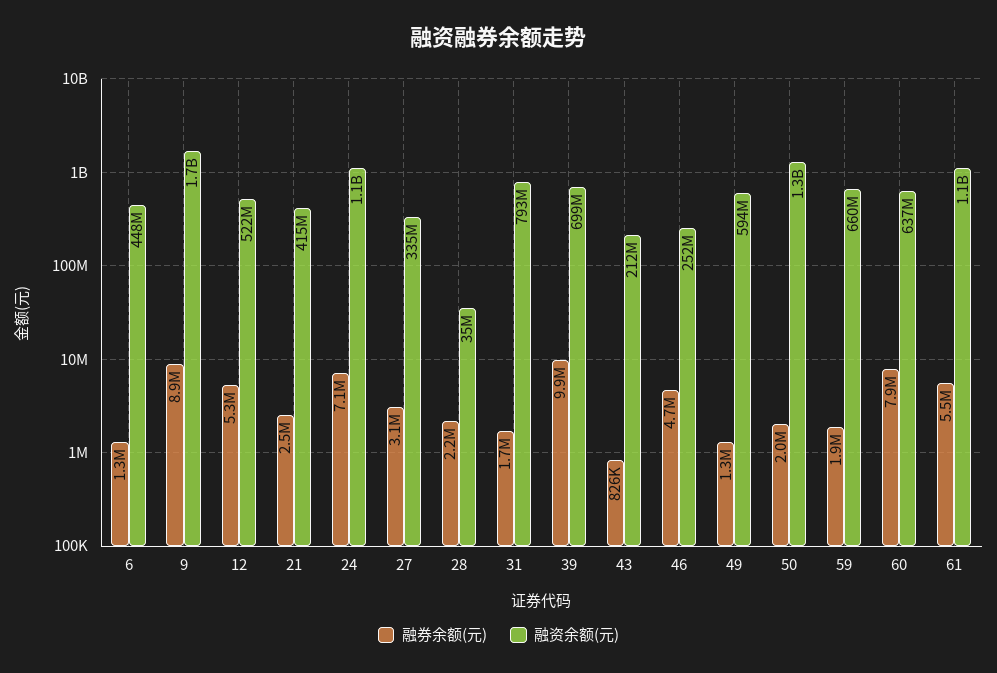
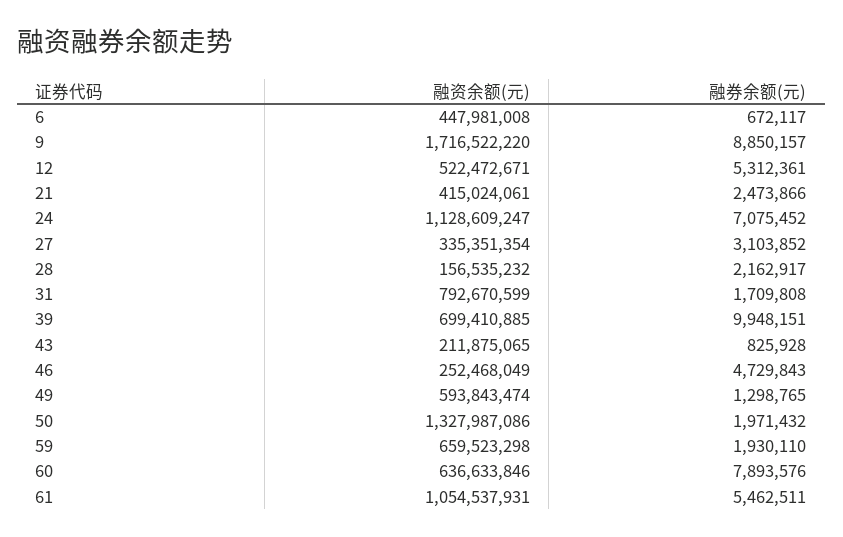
  {
    "融券余额(元)": {
-     "6": 1300000,
+     "6": 672117,
      "9": 8850157,
      "12": 5312361,
      "21": 2473866,
      "24": 7075452,
      "27": 3103852,
      "28": 2162917,
      "31": 1709808,
      "39": 9948151,
      "43": 825928,
      "46": 4729843,
      "49": 1298765,
      "50": 1971432,
      "59": 1930110,
      "60": 7893576,
      "61": 5462511
    },
    "融资余额(元)": {
      "6": 447981008,
      "9": 1716522220,
      "12": 522472671,
      "21": 415024061,
      "24": 1128609247,
      "27": 335351354,
-     "28": 35000000,
+     "28": 156535232,
      "31": 792670599,
      "39": 699410885,
      "43": 211875065,
      "46": 252468049,
      "49": 593843474,
      "50": 1327987086,
      "59": 659523298,
      "60": 636633846,
      "61": 1054537931
    }
  }

